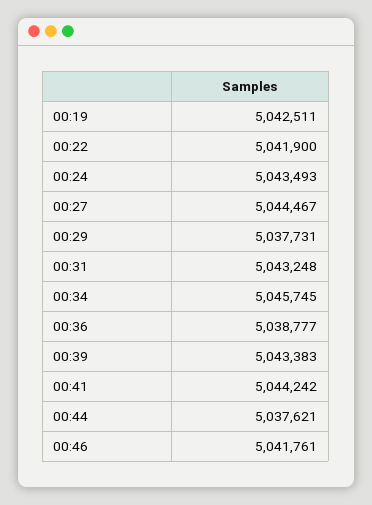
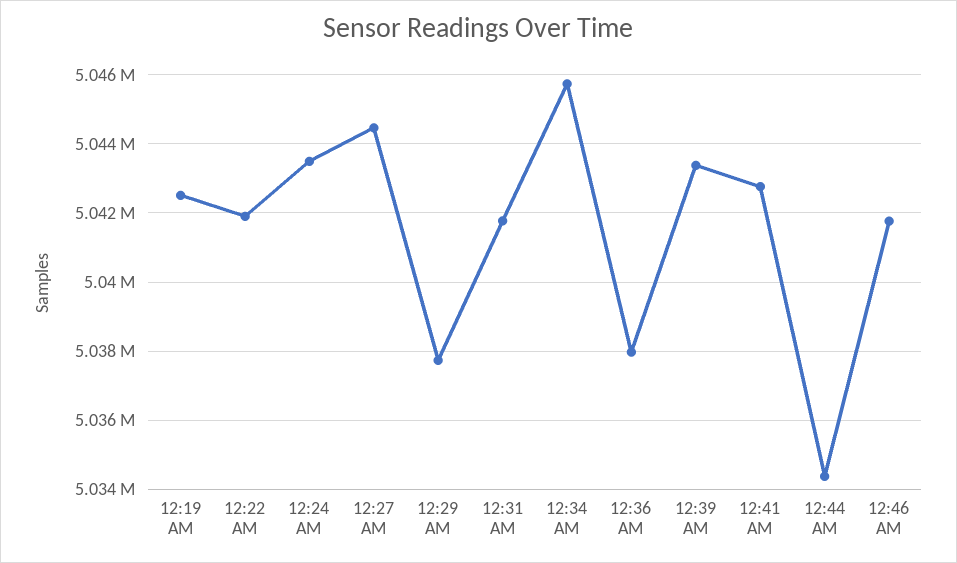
  {
    "00:19": 5042511,
    "00:22": 5041900,
    "00:24": 5043493,
    "00:27": 5044467,
    "00:29": 5037731,
-   "00:31": 5043248,
+   "00:31": 5041800,
    "00:34": 5045745,
-   "00:36": 5038777,
+   "00:36": 5038000,
    "00:39": 5043383,
-   "00:41": 5044242,
+   "00:41": 5042800,
-   "00:44": 5037621,
+   "00:44": 5034400,
    "00:46": 5041761
  }

